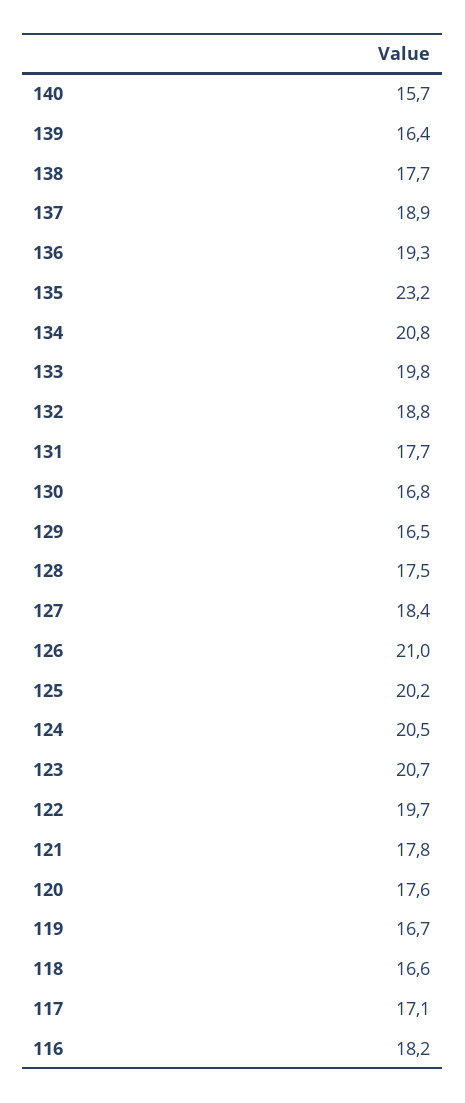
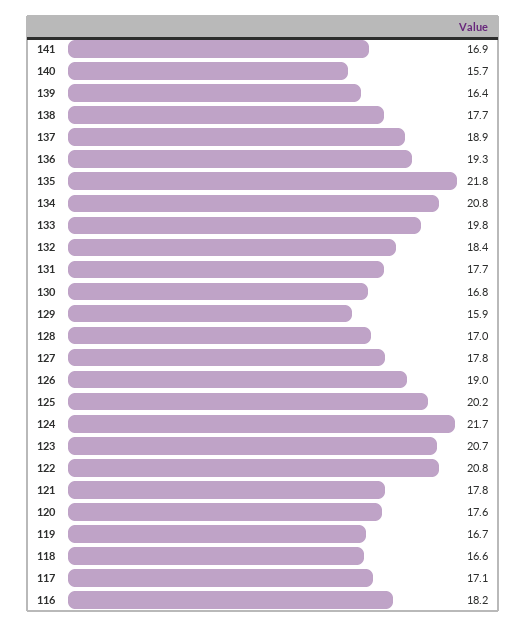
  {
    "140": 15.7,
    "139": 16.4,
    "138": 17.7,
    "137": 18.9,
    "136": 19.3,
-   "135": 23.2,
+   "135": 21.8,
    "134": 20.8,
    "133": 19.8,
-   "132": 18.8,
+   "132": 18.4,
    "131": 17.7,
    "130": 16.8,
-   "129": 16.5,
+   "129": 15.9,
-   "128": 17.5,
+   "128": 17,
-   "127": 18.4,
+   "127": 17.8,
-   "126": 21,
+   "126": 19,
    "125": 20.2,
-   "124": 20.5,
+   "124": 21.7,
    "123": 20.7,
-   "122": 19.7,
+   "122": 20.8,
    "121": 17.8,
    "120": 17.6,
    "119": 16.7,
    "118": 16.6,
    "117": 17.1,
-   "116": 18.2
+   "116": 18.2,
+   "141": 16.9
  }

